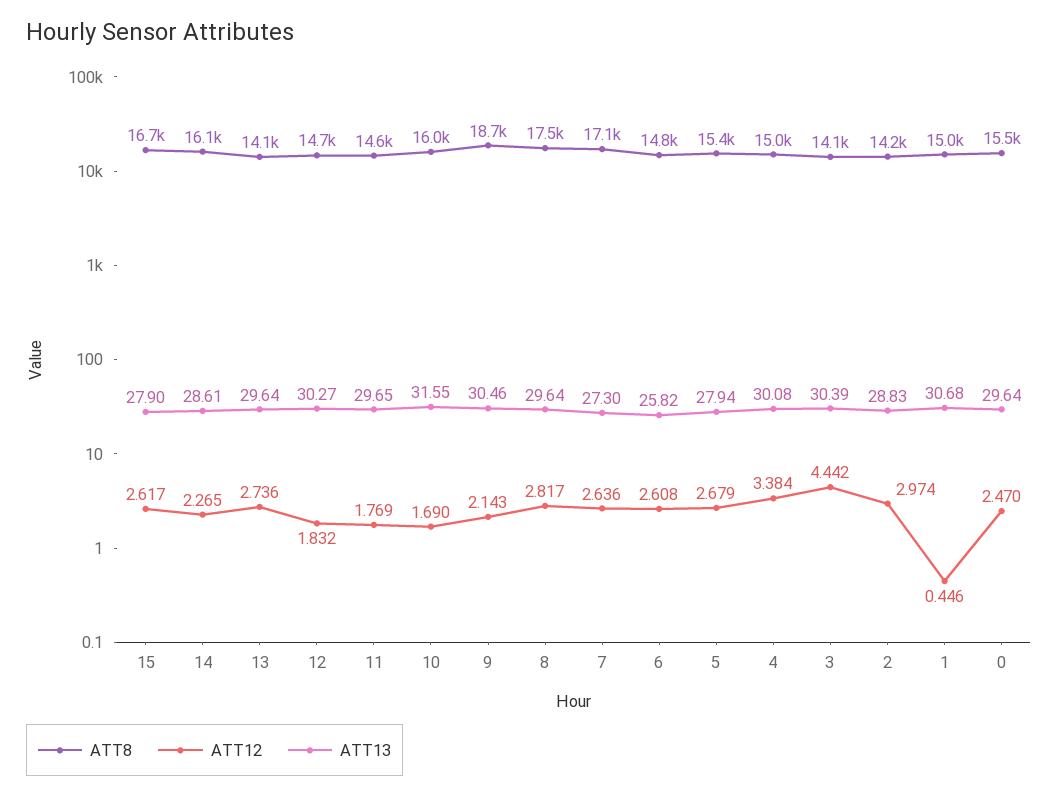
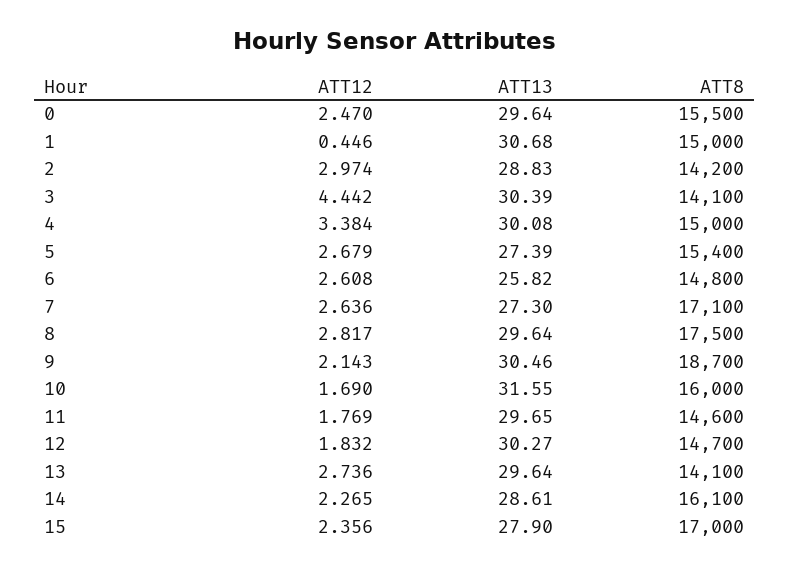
  {
    "ATT8": {
-     "15": 16700,
+     "15": 17000,
      "14": 16100,
      "13": 14100,
      "12": 14700,
      "11": 14600,
      "10": 16000,
      "9": 18700,
      "8": 17500,
      "7": 17100,
      "6": 14800,
      "5": 15400,
      "4": 15000,
      "3": 14100,
      "2": 14200,
      "1": 15000,
      "0": 15500
    },
    "ATT12": {
-     "15": 2.617,
+     "15": 2.356,
      "14": 2.265,
      "13": 2.736,
      "12": 1.832,
      "11": 1.769,
      "10": 1.69,
      "9": 2.143,
      "8": 2.817,
      "7": 2.636,
      "6": 2.608,
      "5": 2.679,
      "4": 3.384,
      "3": 4.442,
      "2": 2.974,
      "1": 0.446,
      "0": 2.47
    },
    "ATT13": {
      "15": 27.9,
      "14": 28.61,
      "13": 29.64,
      "12": 30.27,
      "11": 29.65,
      "10": 31.55,
      "9": 30.46,
      "8": 29.64,
      "7": 27.3,
      "6": 25.82,
-     "5": 27.94,
+     "5": 27.39,
      "4": 30.08,
      "3": 30.39,
      "2": 28.83,
      "1": 30.68,
      "0": 29.64
    }
  }

